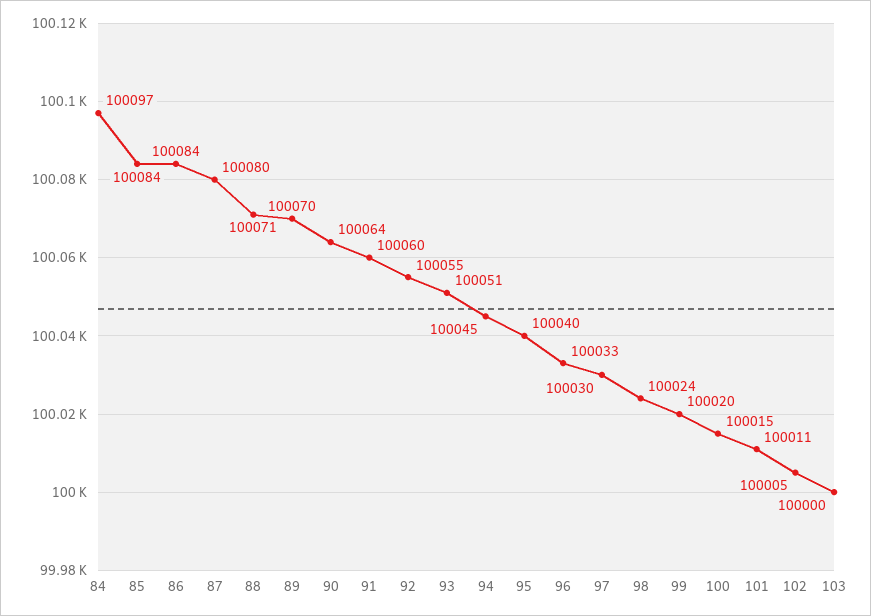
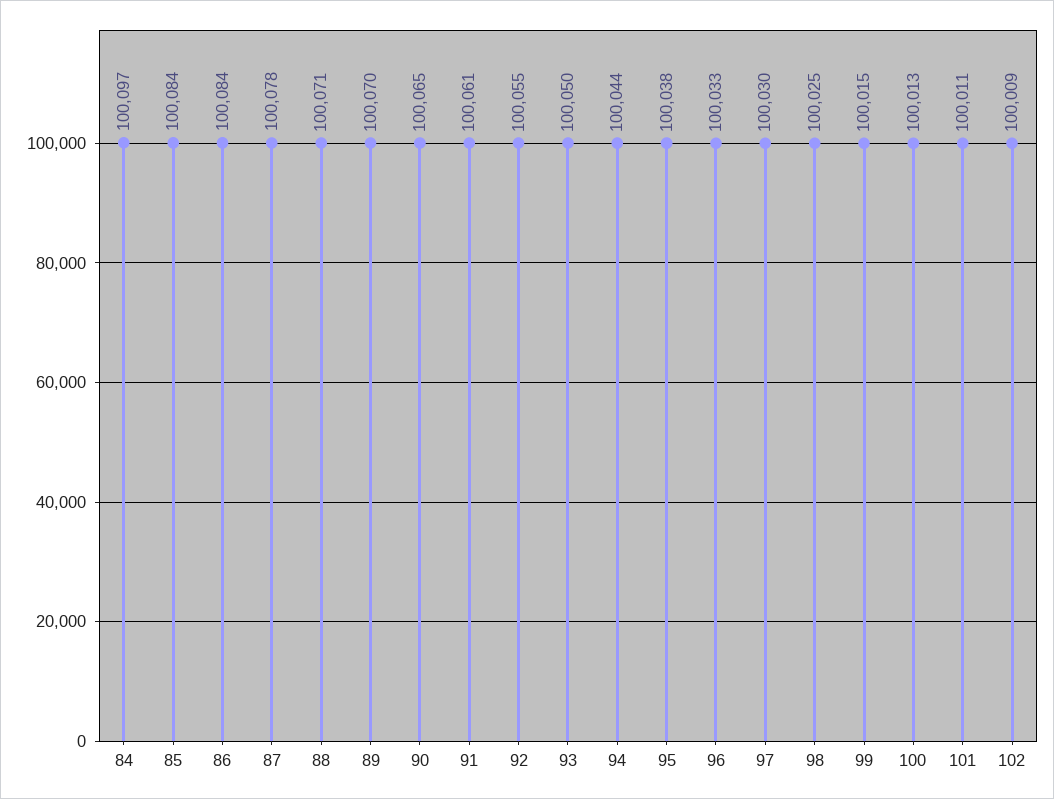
  {
    "84": 100097,
    "85": 100084,
    "86": 100084,
-   "87": 100080,
+   "87": 100078,
    "88": 100071,
    "89": 100070,
-   "90": 100064,
+   "90": 100065,
-   "91": 100060,
+   "91": 100061,
    "92": 100055,
-   "93": 100051,
+   "93": 100050,
-   "94": 100045,
+   "94": 100044,
-   "95": 100040,
+   "95": 100038,
    "96": 100033,
    "97": 100030,
-   "98": 100024,
+   "98": 100025,
-   "99": 100020,
+   "99": 100015,
-   "100": 100015,
+   "100": 100013,
    "101": 100011,
-   "102": 100005,
+   "102": 100009
-   "103": 100000
  }

